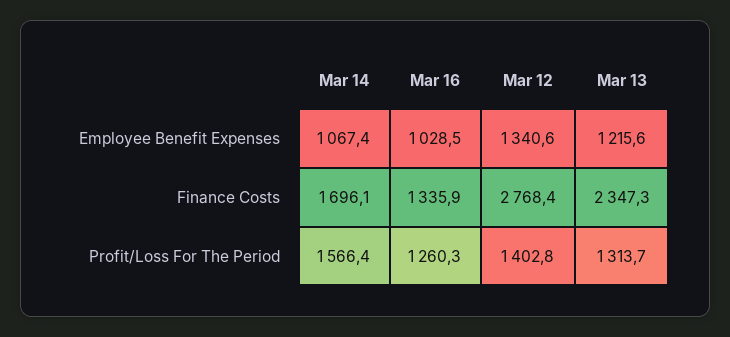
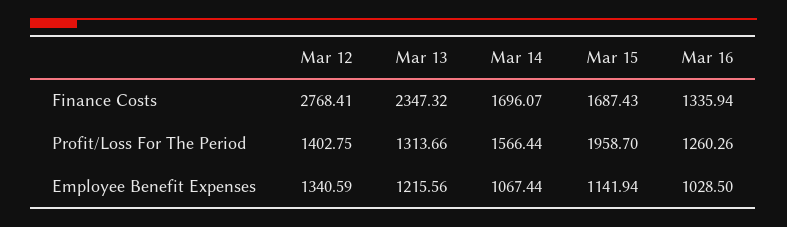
  {
    "Mar 14": {
      "Employee Benefit Expenses": 1067.44,
      "Finance Costs": 1696.07,
      "Profit/Loss For The Period": 1566.44
    },
    "Mar 16": {
      "Employee Benefit Expenses": 1028.5,
      "Finance Costs": 1335.94,
      "Profit/Loss For The Period": 1260.26
    },
    "Mar 12": {
      "Employee Benefit Expenses": 1340.59,
      "Finance Costs": 2768.41,
      "Profit/Loss For The Period": 1402.75
    },
    "Mar 13": {
      "Employee Benefit Expenses": 1215.56,
      "Finance Costs": 2347.32,
      "Profit/Loss For The Period": 1313.66
-   }
+   },
+   "Mar 15": {
+     "Finance Costs": 1687.43,
+     "Profit/Loss For The Period": 1958.7,
+     "Employee Benefit Expenses": 1141.94
+   }
  }

